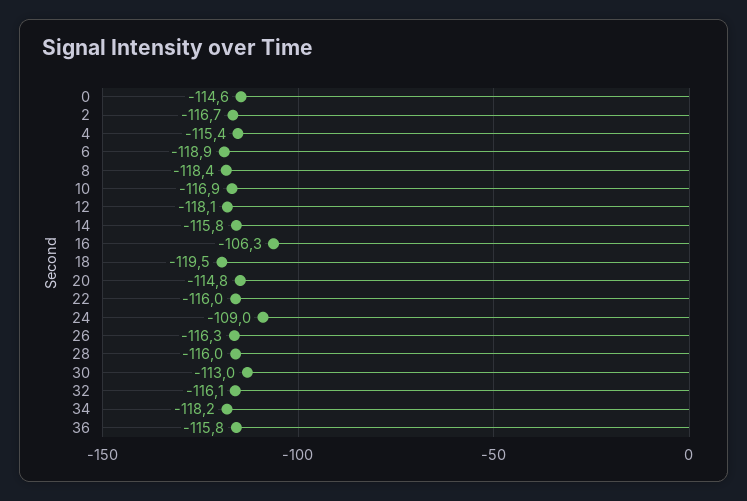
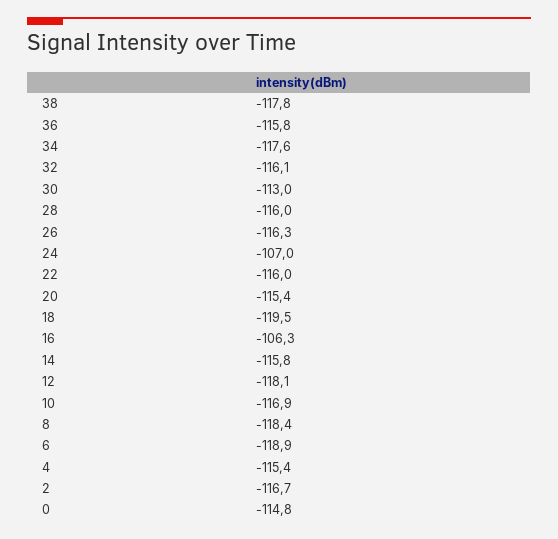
  {
-   "0": -114.6,
+   "0": -114.8,
    "2": -116.7,
    "4": -115.4,
    "6": -118.9,
    "8": -118.4,
    "10": -116.9,
    "12": -118.1,
    "14": -115.8,
    "16": -106.3,
    "18": -119.5,
-   "20": -114.8,
+   "20": -115.4,
    "22": -116,
-   "24": -109,
+   "24": -107,
    "26": -116.3,
    "28": -116,
    "30": -113,
    "32": -116.1,
-   "34": -118.2,
+   "34": -117.6,
-   "36": -115.8
+   "36": -115.8,
+   "38": -117.8
  }

